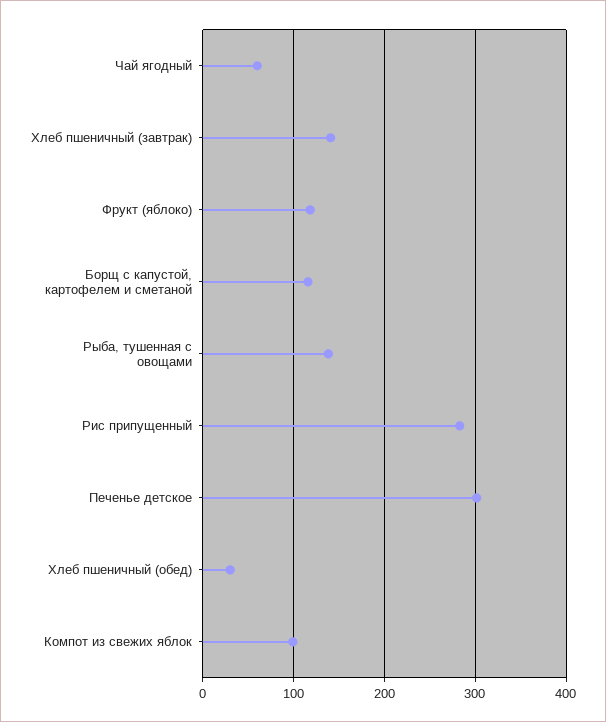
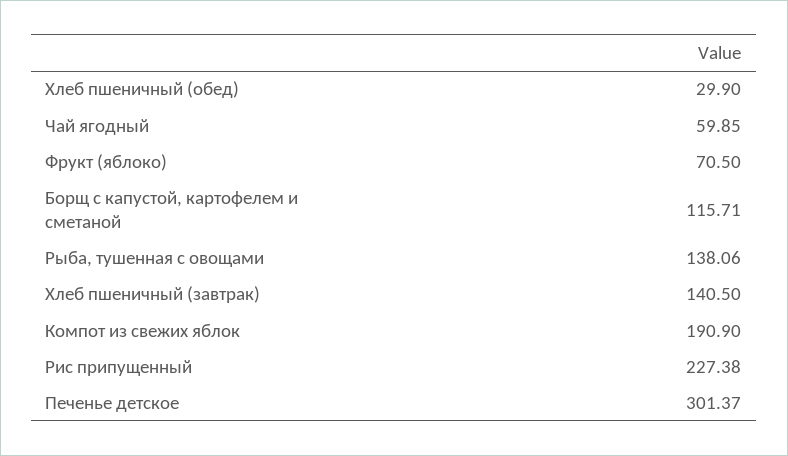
  {
    "Чай ягодный": 59.85,
    "Хлеб пшеничный (завтрак)": 140.5,
-   "Фрукт (яблоко)": 120,
+   "Фрукт (яблоко)": 70.5,
    "Борщ с капустой, картофелем и сметаной": 115.71,
    "Рыба, тушенная с овощами": 138.06,
-   "Рис припущенный": 280,
+   "Рис припущенный": 227.38,
    "Печенье детское": 301.37,
    "Хлеб пшеничный (обед)": 29.9,
-   "Компот из свежих яблок": 100
+   "Компот из свежих яблок": 190.9
  }

